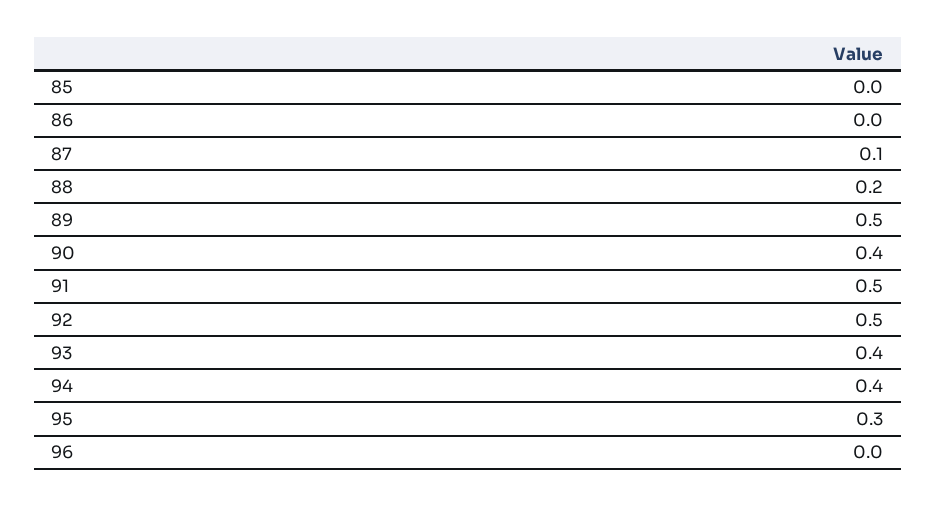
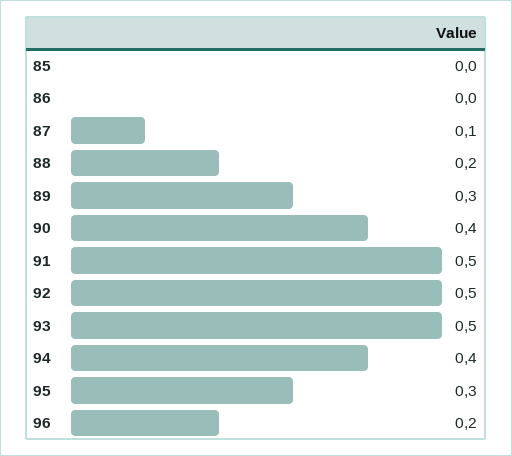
  {
    "85": 0,
    "86": 0,
    "87": 0.1,
    "88": 0.2,
-   "89": 0.5,
+   "89": 0.3,
    "90": 0.4,
    "91": 0.5,
    "92": 0.5,
-   "93": 0.4,
+   "93": 0.5,
    "94": 0.4,
    "95": 0.3,
-   "96": 0
+   "96": 0.2
  }

